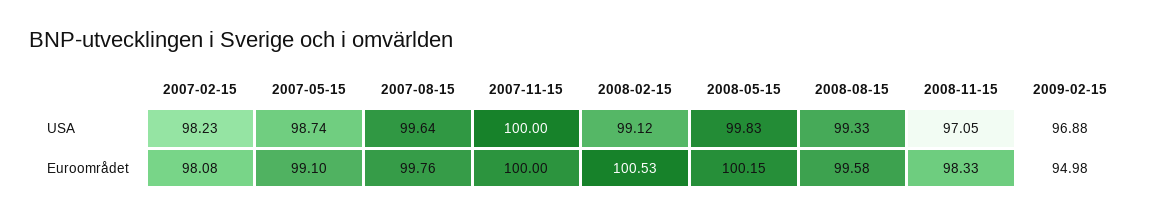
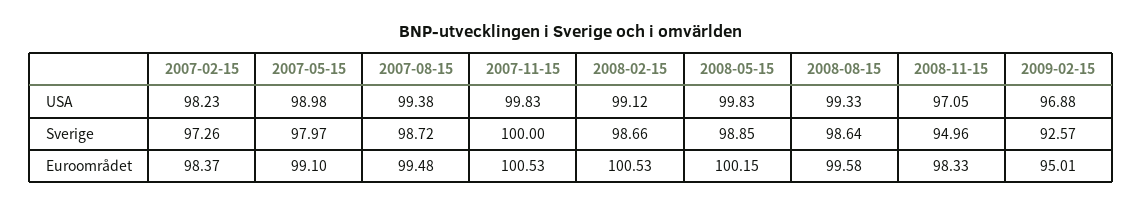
  {
    "2007-02-15": {
      "USA": 98.23,
-     "Euroområdet": 98.08
+     "Euroområdet": 98.37,
+     "Sverige": 97.26
    },
    "2007-05-15": {
-     "USA": 98.74,
+     "USA": 98.98,
-     "Euroområdet": 99.1
+     "Euroområdet": 99.1,
+     "Sverige": 97.97
    },
    "2007-08-15": {
-     "USA": 99.64,
+     "USA": 99.38,
-     "Euroområdet": 99.76
+     "Euroområdet": 99.48,
+     "Sverige": 98.72
    },
    "2007-11-15": {
-     "USA": 100,
+     "USA": 99.83,
-     "Euroområdet": 100
+     "Euroområdet": 100.53,
+     "Sverige": 100
    },
    "2008-02-15": {
      "USA": 99.12,
-     "Euroområdet": 100.53
+     "Euroområdet": 100.53,
+     "Sverige": 98.66
    },
    "2008-05-15": {
      "USA": 99.83,
-     "Euroområdet": 100.15
+     "Euroområdet": 100.15,
+     "Sverige": 98.85
    },
    "2008-08-15": {
      "USA": 99.33,
-     "Euroområdet": 99.58
+     "Euroområdet": 99.58,
+     "Sverige": 98.64
    },
    "2008-11-15": {
      "USA": 97.05,
-     "Euroområdet": 98.33
+     "Euroområdet": 98.33,
+     "Sverige": 94.96
    },
    "2009-02-15": {
      "USA": 96.88,
-     "Euroområdet": 94.98
+     "Euroområdet": 95.01,
+     "Sverige": 92.57
    }
  }

